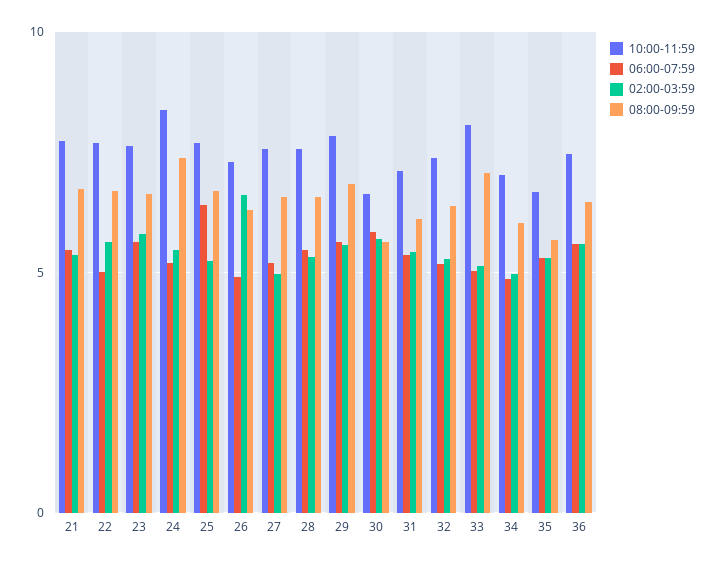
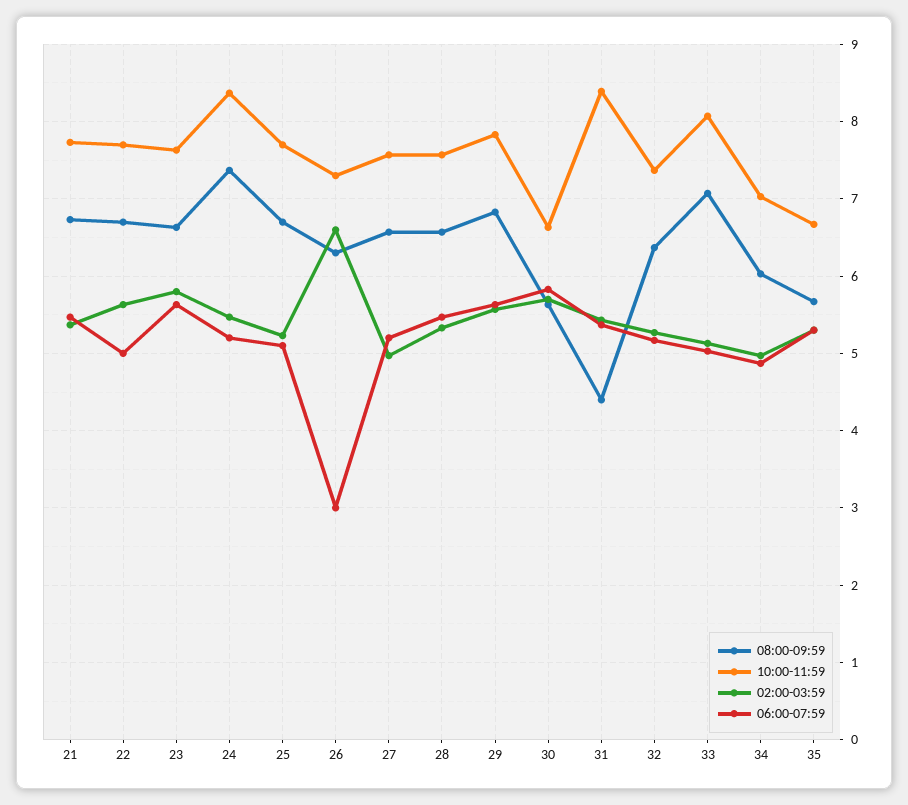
  {
    "10:00-11:59": {
      "21": 7.7,
      "22": 7.7,
      "23": 7.6,
      "24": 8.4,
      "25": 7.7,
      "26": 7.3,
      "27": 7.6,
      "28": 7.6,
      "29": 7.8,
      "30": 6.6,
-     "31": 7,
+     "31": 8.4,
      "32": 7.4,
      "33": 8.1,
      "34": 7,
-     "35": 6.7,
+     "35": 6.7
-     "36": 7.5
    },
    "06:00-07:59": {
      "21": 5.5,
      "22": 5,
      "23": 5.6,
      "24": 5.2,
-     "25": 6.5,
+     "25": 5.1,
-     "26": 5,
+     "26": 3,
      "27": 5.2,
      "28": 5.5,
      "29": 5.6,
      "30": 5.8,
      "31": 5.4,
      "32": 5.2,
      "33": 5,
      "34": 4.9,
-     "35": 5.3,
+     "35": 5.3
-     "36": 5.5
    },
    "02:00-03:59": {
      "21": 5.4,
      "22": 5.6,
      "23": 5.8,
      "24": 5.5,
      "25": 5.2,
      "26": 6.6,
      "27": 5,
      "28": 5.3,
      "29": 5.6,
      "30": 5.7,
      "31": 5.4,
      "32": 5.3,
      "33": 5.1,
      "34": 5,
-     "35": 5.3,
+     "35": 5.3
-     "36": 5.5
    },
    "08:00-09:59": {
      "21": 6.7,
      "22": 6.7,
      "23": 6.6,
      "24": 7.4,
      "25": 6.7,
      "26": 6.3,
      "27": 6.6,
      "28": 6.6,
      "29": 6.8,
      "30": 5.6,
-     "31": 6,
+     "31": 4.4,
      "32": 6.4,
      "33": 7.1,
      "34": 6,
-     "35": 5.7,
+     "35": 5.7
-     "36": 6.5
    }
  }

